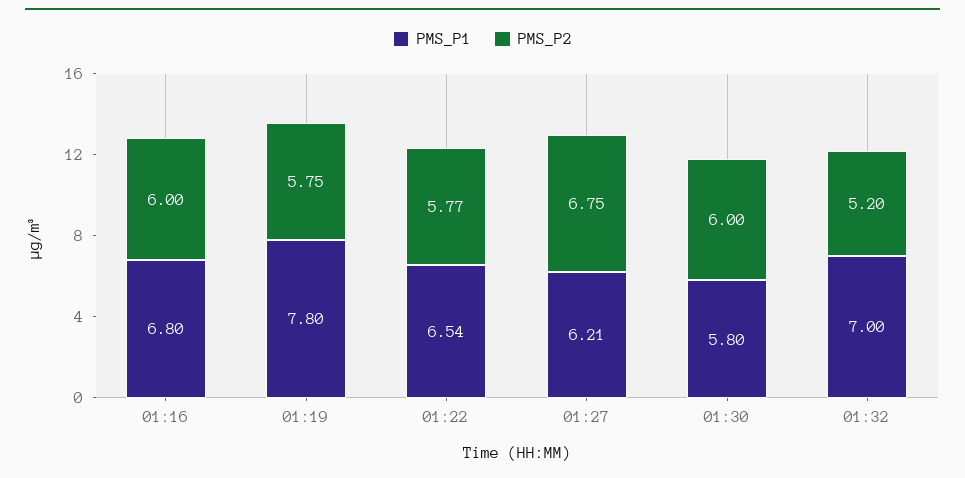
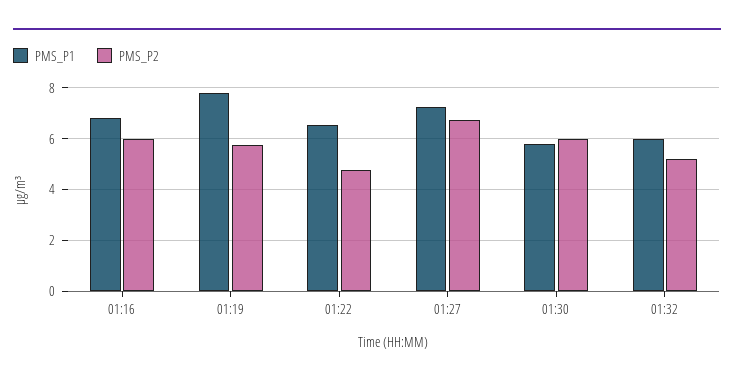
  {
    "PMS_P1": {
      "01:16": 6.8,
      "01:19": 7.8,
      "01:22": 6.54,
-     "01:27": 6.21,
+     "01:27": 7.25,
      "01:30": 5.8,
-     "01:32": 7
+     "01:32": 6
    },
    "PMS_P2": {
      "01:16": 6,
      "01:19": 5.75,
-     "01:22": 5.77,
+     "01:22": 4.75,
      "01:27": 6.75,
      "01:30": 6,
      "01:32": 5.2
    }
  }

